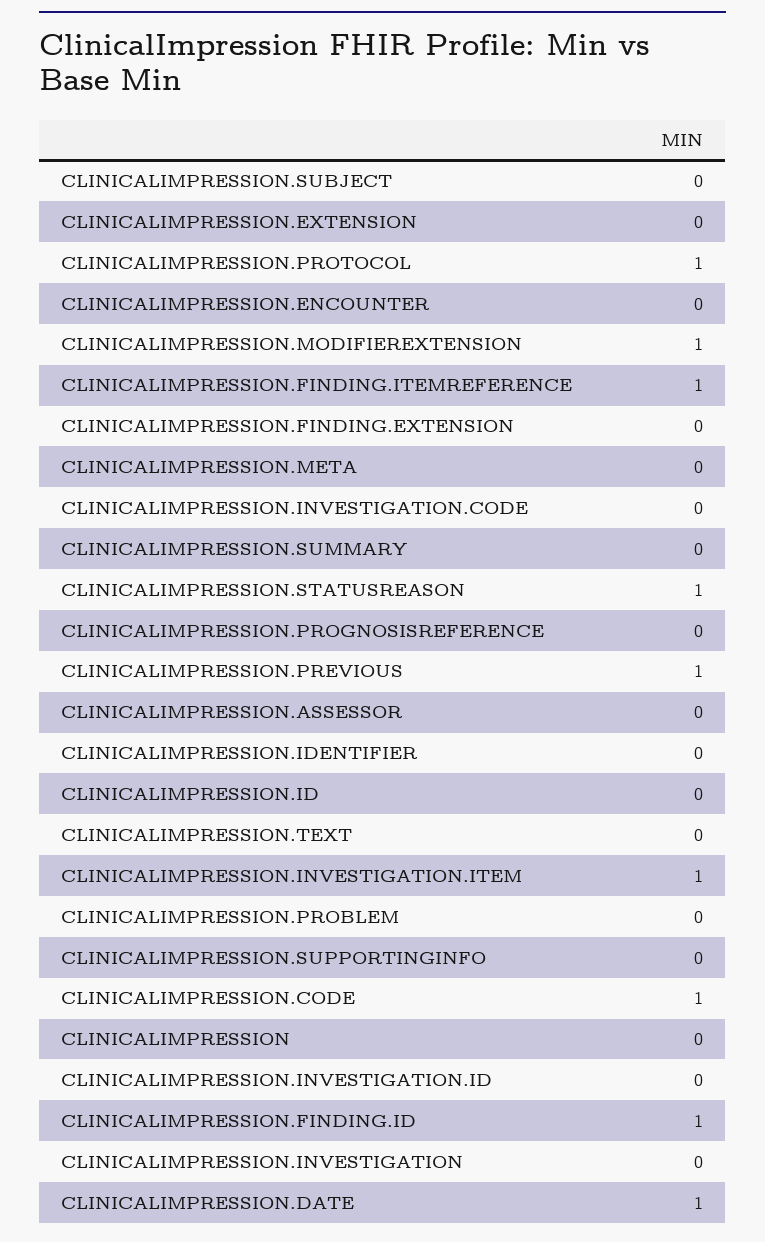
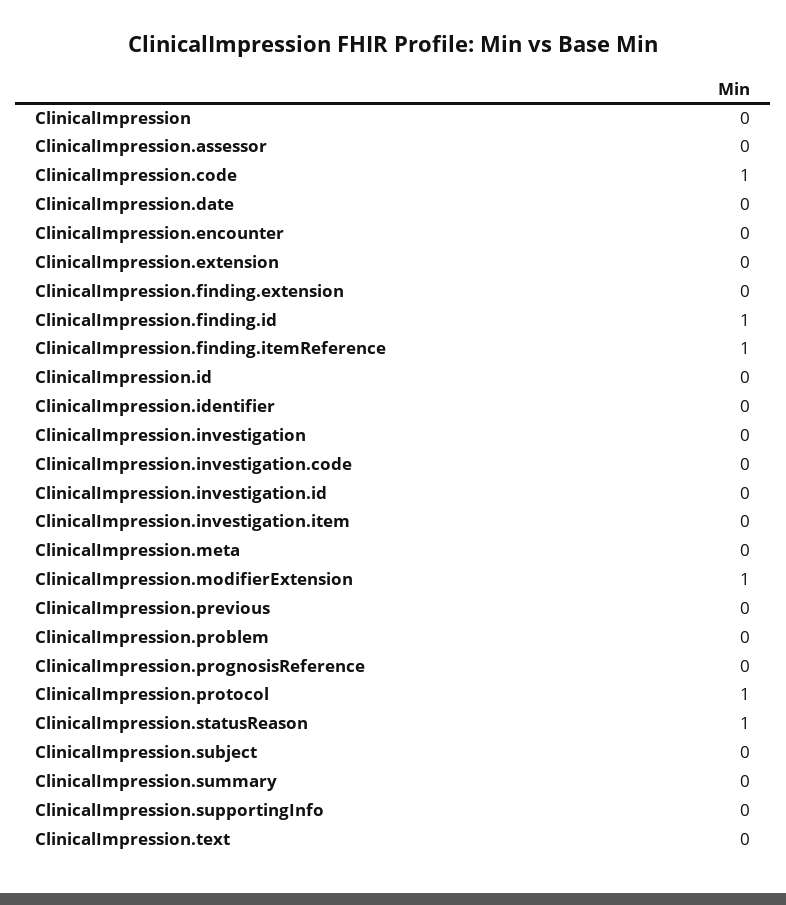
  {
    "CLINICALIMPRESSION.SUBJECT": 0,
    "CLINICALIMPRESSION.EXTENSION": 0,
    "CLINICALIMPRESSION.PROTOCOL": 1,
    "CLINICALIMPRESSION.ENCOUNTER": 0,
    "CLINICALIMPRESSION.MODIFIEREXTENSION": 1,
    "CLINICALIMPRESSION.FINDING.ITEMREFERENCE": 1,
    "CLINICALIMPRESSION.FINDING.EXTENSION": 0,
    "CLINICALIMPRESSION.META": 0,
    "CLINICALIMPRESSION.INVESTIGATION.CODE": 0,
    "CLINICALIMPRESSION.SUMMARY": 0,
    "CLINICALIMPRESSION.STATUSREASON": 1,
    "CLINICALIMPRESSION.PROGNOSISREFERENCE": 0,
-   "CLINICALIMPRESSION.PREVIOUS": 1,
+   "CLINICALIMPRESSION.PREVIOUS": 0,
    "CLINICALIMPRESSION.ASSESSOR": 0,
    "CLINICALIMPRESSION.IDENTIFIER": 0,
    "CLINICALIMPRESSION.ID": 0,
    "CLINICALIMPRESSION.TEXT": 0,
-   "CLINICALIMPRESSION.INVESTIGATION.ITEM": 1,
+   "CLINICALIMPRESSION.INVESTIGATION.ITEM": 0,
    "CLINICALIMPRESSION.PROBLEM": 0,
    "CLINICALIMPRESSION.SUPPORTINGINFO": 0,
    "CLINICALIMPRESSION.CODE": 1,
    "CLINICALIMPRESSION": 0,
    "CLINICALIMPRESSION.INVESTIGATION.ID": 0,
    "CLINICALIMPRESSION.FINDING.ID": 1,
    "CLINICALIMPRESSION.INVESTIGATION": 0,
-   "CLINICALIMPRESSION.DATE": 1
+   "CLINICALIMPRESSION.DATE": 0
  }

